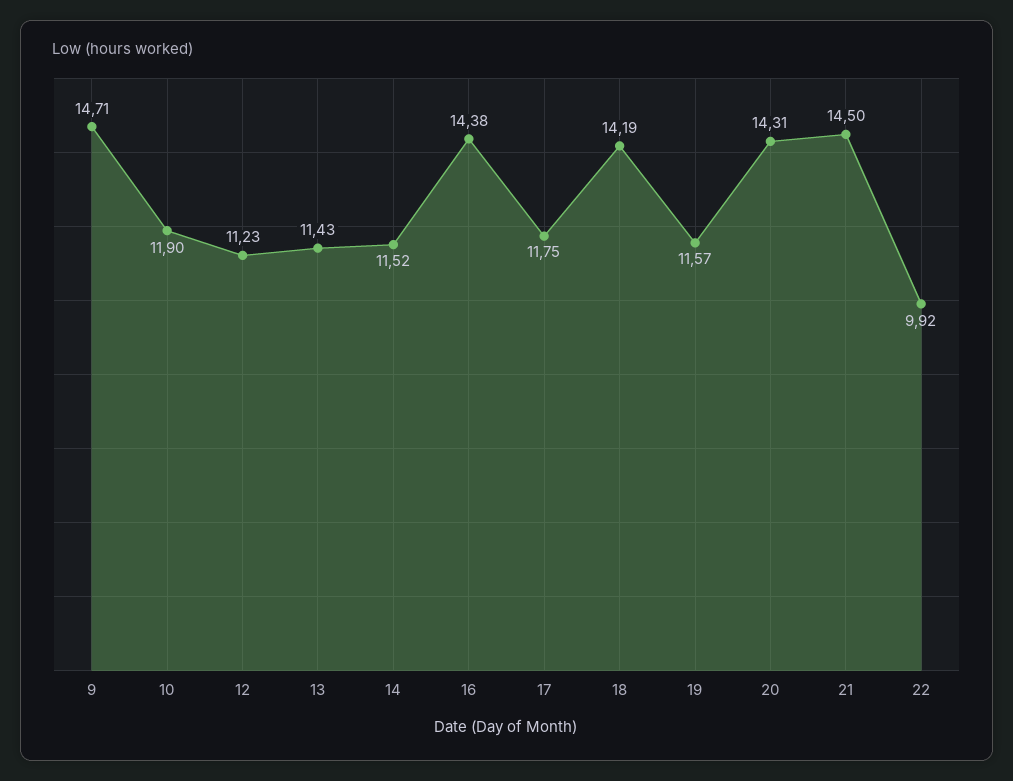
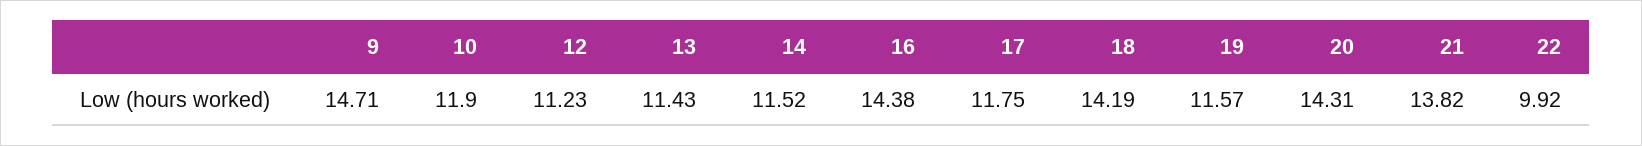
  {
    "9": 14.71,
    "10": 11.9,
    "12": 11.23,
    "13": 11.43,
    "14": 11.52,
    "16": 14.38,
    "17": 11.75,
    "18": 14.19,
    "19": 11.57,
    "20": 14.31,
-   "21": 14.5,
+   "21": 13.82,
    "22": 9.92
  }

